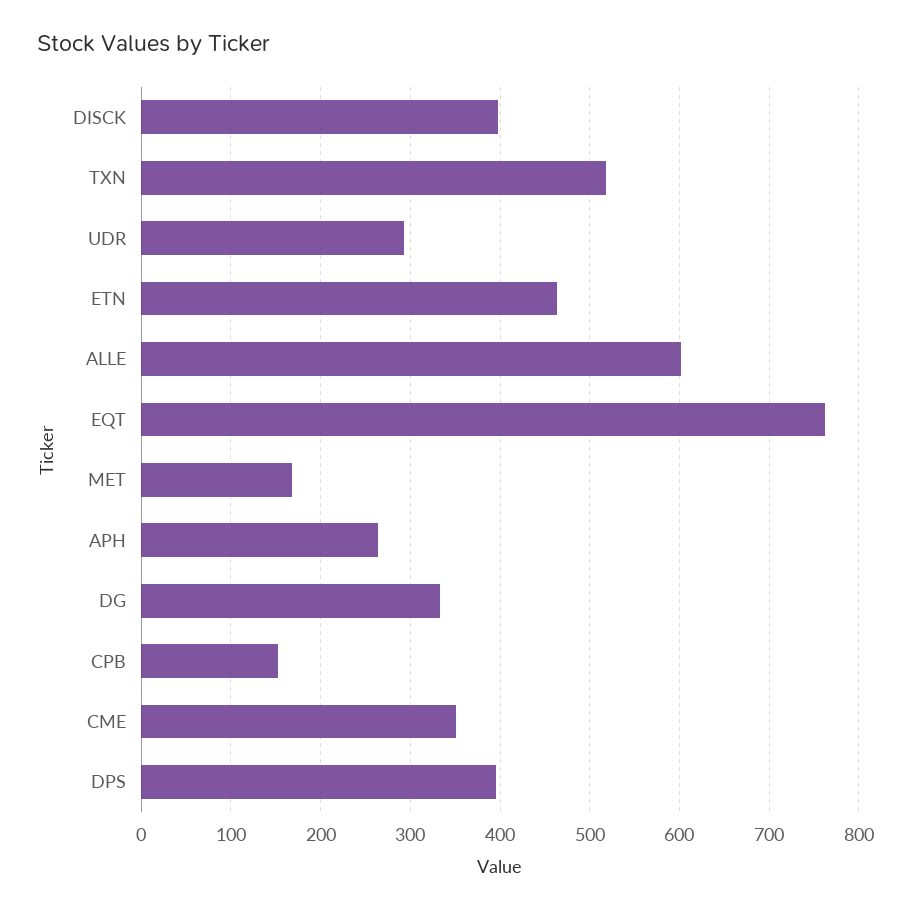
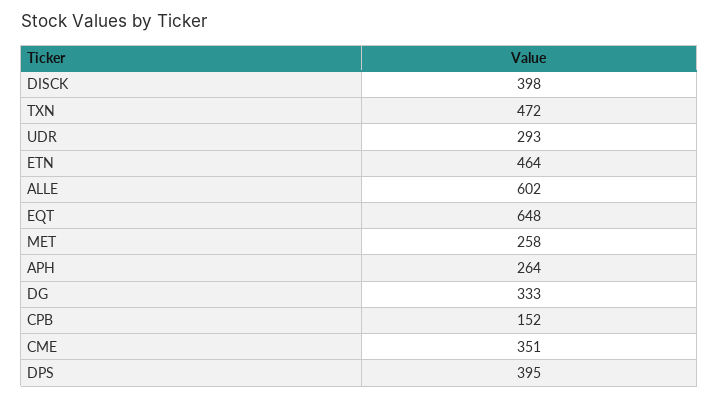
  {
    "DISCK": 398,
-   "TXN": 520,
+   "TXN": 472,
    "UDR": 293,
    "ETN": 464,
    "ALLE": 602,
-   "EQT": 760,
+   "EQT": 648,
-   "MET": 170,
+   "MET": 258,
    "APH": 264,
    "DG": 333,
    "CPB": 152,
    "CME": 351,
    "DPS": 395
  }

